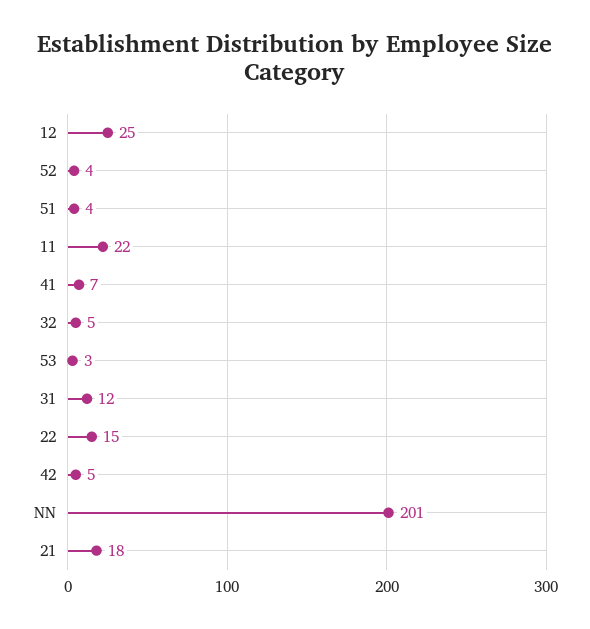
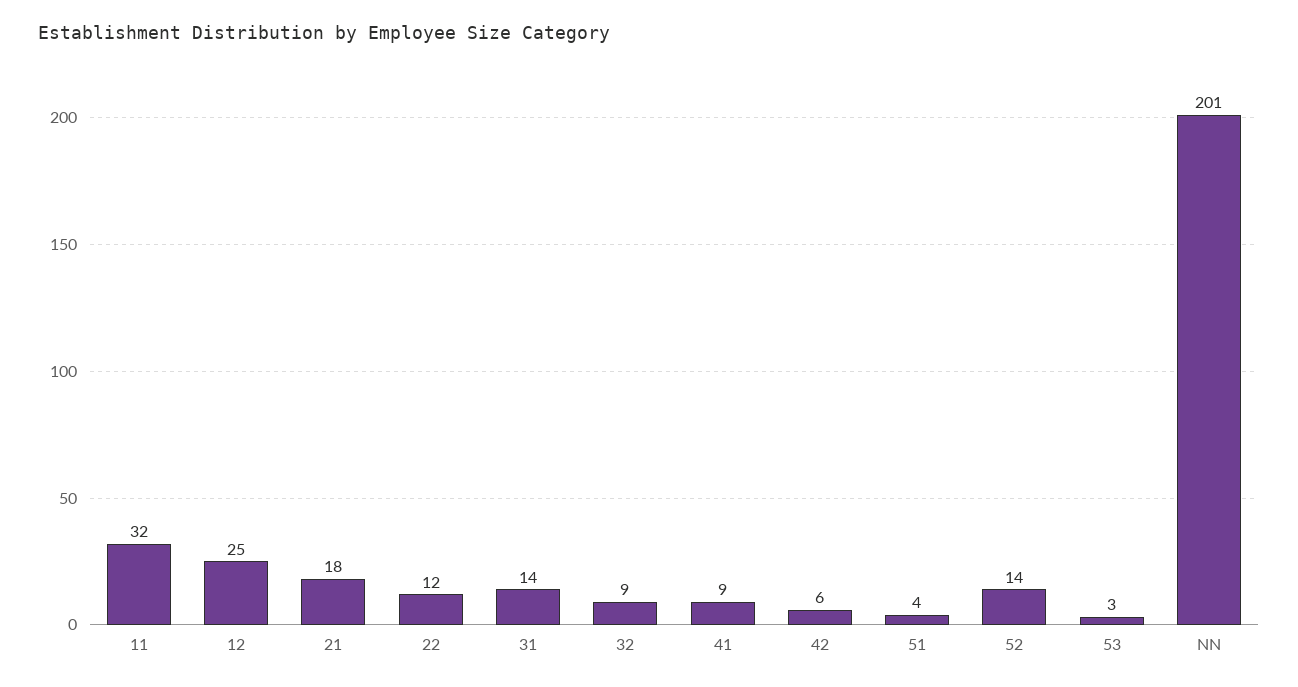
  {
    "12": 25,
-   "52": 4,
+   "52": 14,
    "51": 4,
-   "11": 22,
+   "11": 32,
-   "41": 7,
+   "41": 9,
-   "32": 5,
+   "32": 9,
    "53": 3,
-   "31": 12,
+   "31": 14,
-   "22": 15,
+   "22": 12,
-   "42": 5,
+   "42": 6,
    "NN": 201,
    "21": 18
  }

